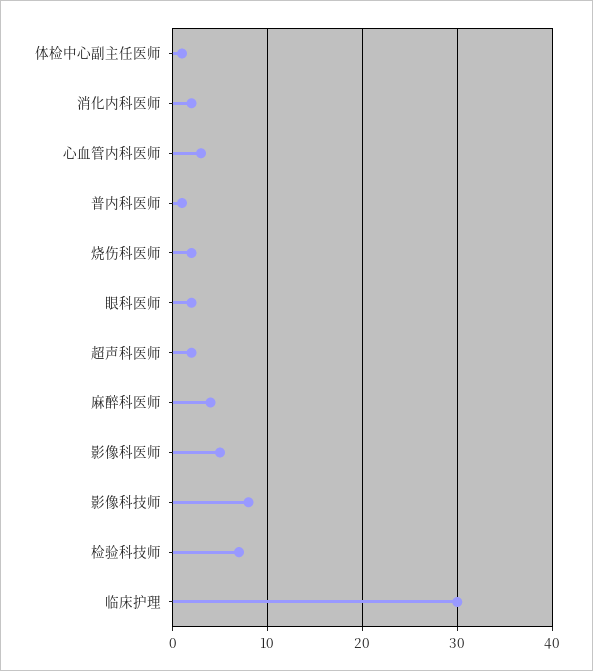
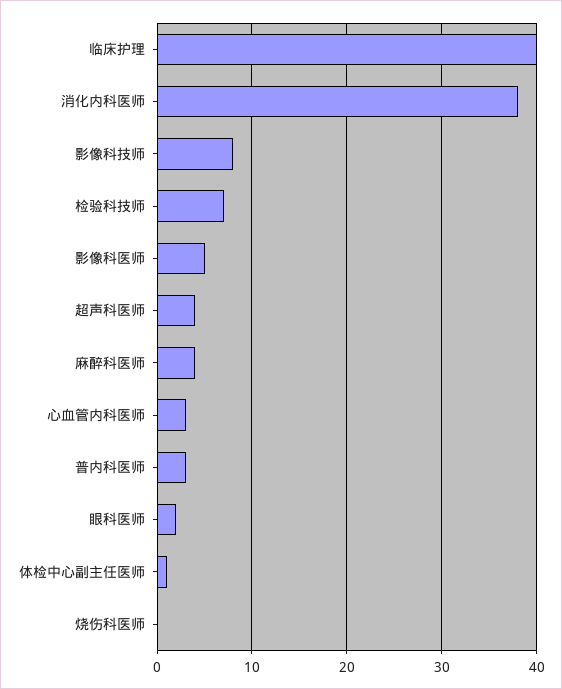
  {
    "体检中心副主任医师": 1,
-   "消化内科医师": 2,
+   "消化内科医师": 38,
    "心血管内科医师": 3,
-   "普内科医师": 1,
+   "普内科医师": 3,
-   "烧伤科医师": 2,
+   "烧伤科医师": 0,
    "眼科医师": 2,
-   "超声科医师": 2,
+   "超声科医师": 4,
    "麻醉科医师": 4,
    "影像科医师": 5,
    "影像科技师": 8,
    "检验科技师": 7,
-   "临床护理": 30
+   "临床护理": 40
  }

